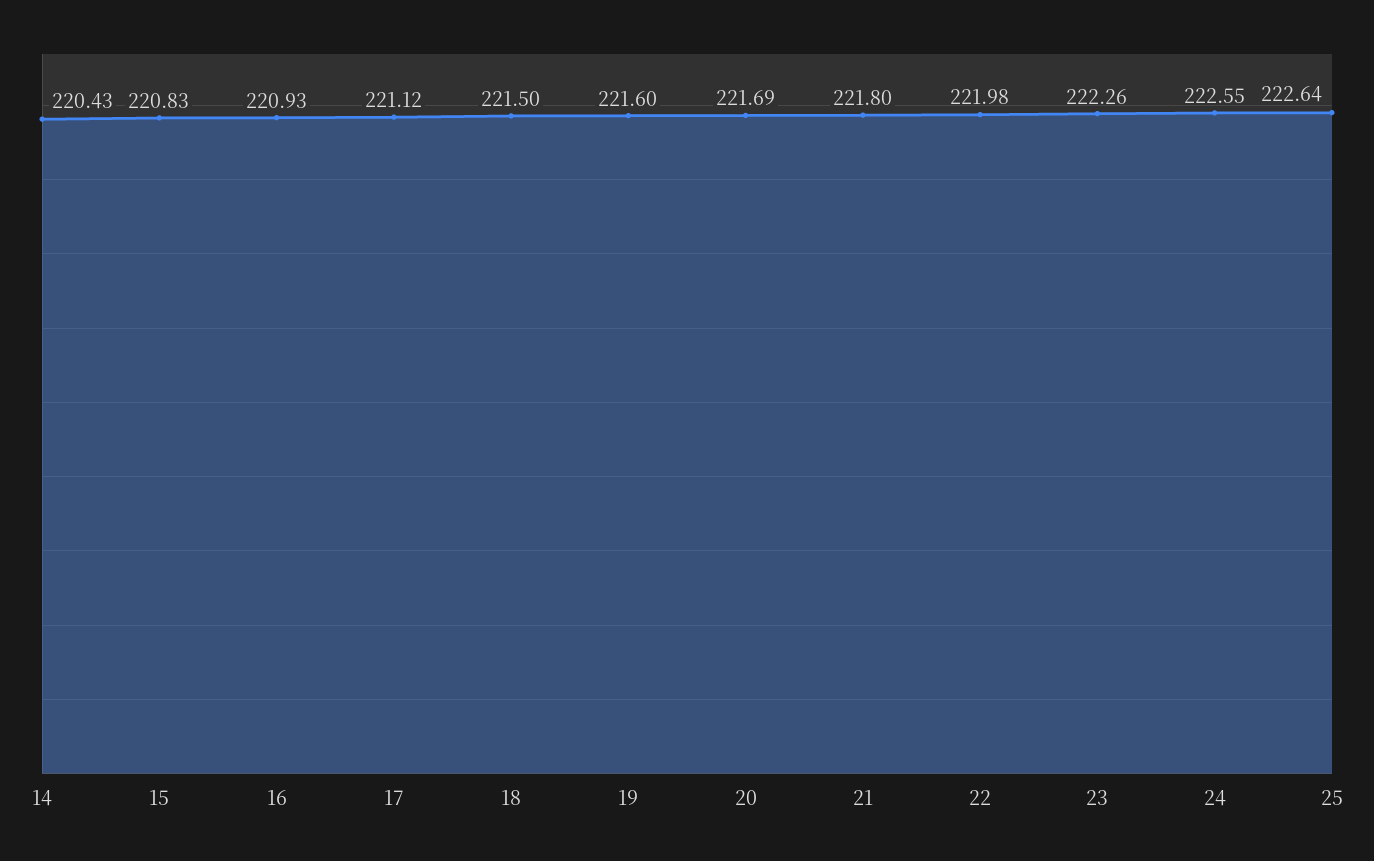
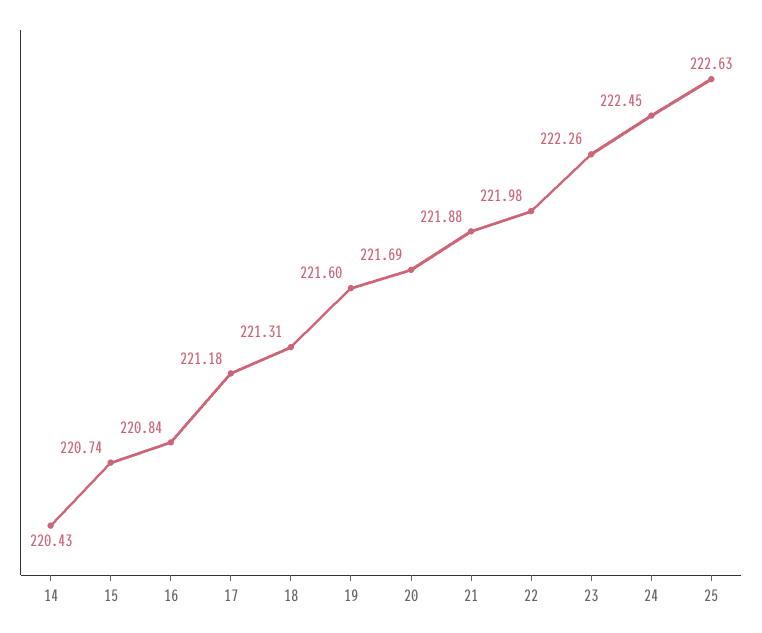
  {
    "14": 220.43,
-   "15": 220.83,
+   "15": 220.74,
-   "16": 220.93,
+   "16": 220.84,
-   "17": 221.12,
+   "17": 221.18,
-   "18": 221.5,
+   "18": 221.31,
    "19": 221.6,
    "20": 221.69,
-   "21": 221.8,
+   "21": 221.88,
    "22": 221.98,
    "23": 222.26,
-   "24": 222.55,
+   "24": 222.45,
-   "25": 222.64
+   "25": 222.63
  }

